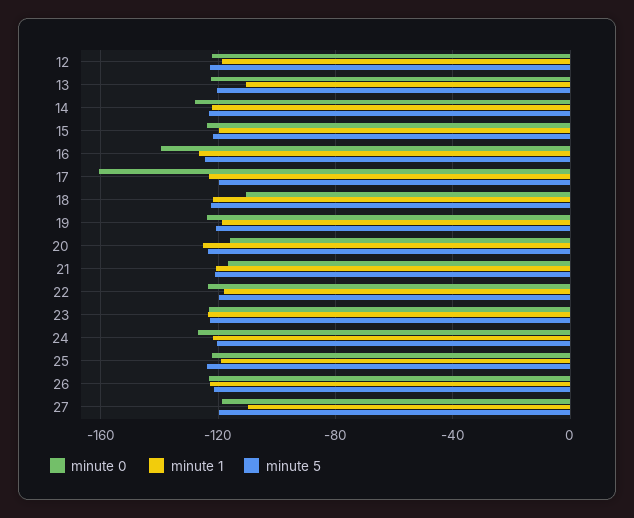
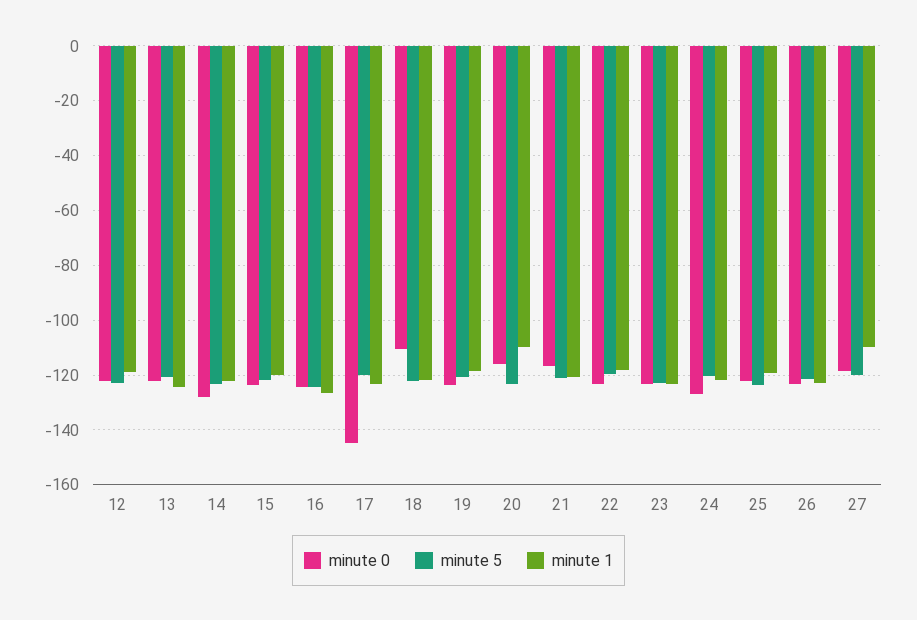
  {
    "minute 0": {
      "12": -122.5,
      "13": -122.5,
      "14": -127.5,
      "15": -125,
-     "16": -140,
+     "16": -125,
-     "17": -160,
+     "17": -145,
      "18": -110,
      "19": -122.5,
      "20": -115,
      "21": -117.5,
      "22": -122.5,
      "23": -122.5,
      "24": -127.5,
      "25": -122.5,
      "26": -122.5,
      "27": -117.5
    },
    "minute 1": {
      "12": -120,
-     "13": -110,
+     "13": -125,
      "14": -122.5,
      "15": -120,
      "16": -127.5,
      "17": -122.5,
      "18": -122.5,
      "19": -117.5,
-     "20": -125,
+     "20": -110,
      "21": -120,
      "22": -117.5,
      "23": -122.5,
      "24": -122.5,
      "25": -120,
      "26": -122.5,
      "27": -110
    },
    "minute 5": {
      "12": -122.5,
      "13": -120,
      "14": -122.5,
      "15": -122.5,
      "16": -125,
      "17": -120,
      "18": -122.5,
      "19": -120,
      "20": -122.5,
      "21": -120,
      "22": -120,
      "23": -122.5,
      "24": -120,
      "25": -125,
      "26": -122.5,
      "27": -120
    }
  }

